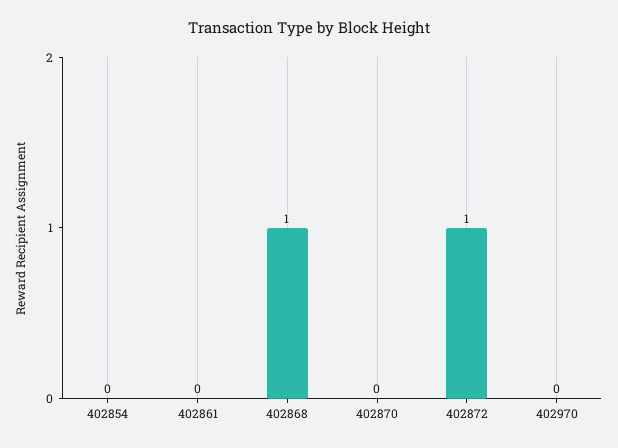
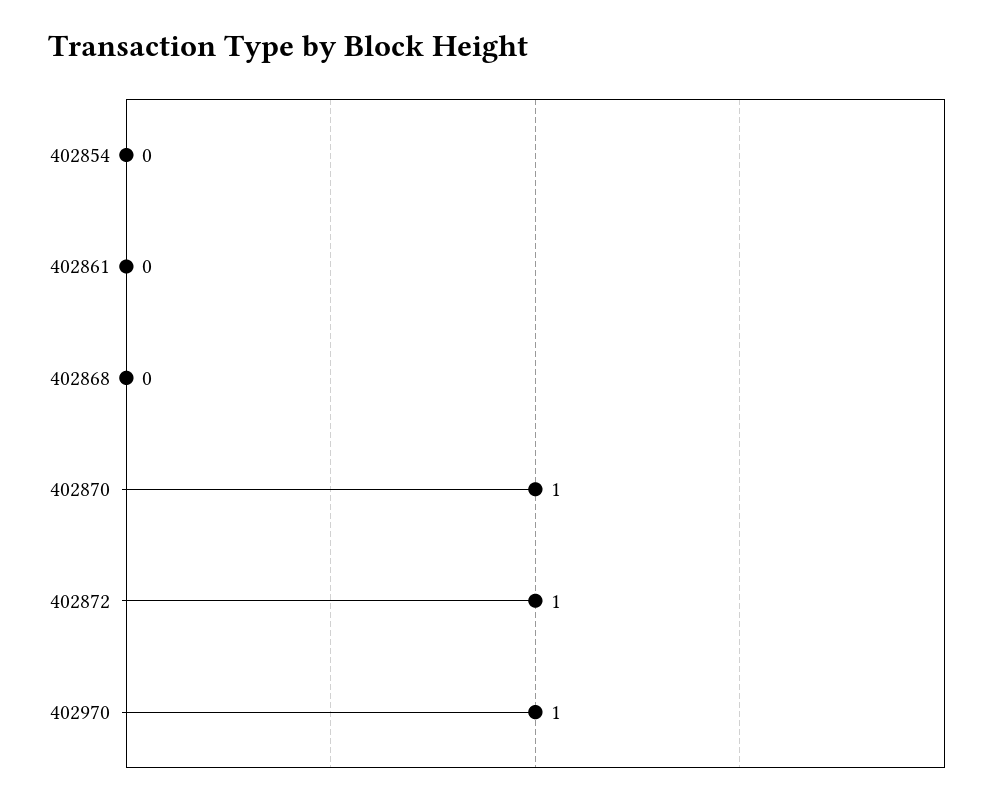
  {
    "402854": 0,
    "402861": 0,
-   "402868": 1,
+   "402868": 0,
-   "402870": 0,
+   "402870": 1,
    "402872": 1,
-   "402970": 0
+   "402970": 1
  }

